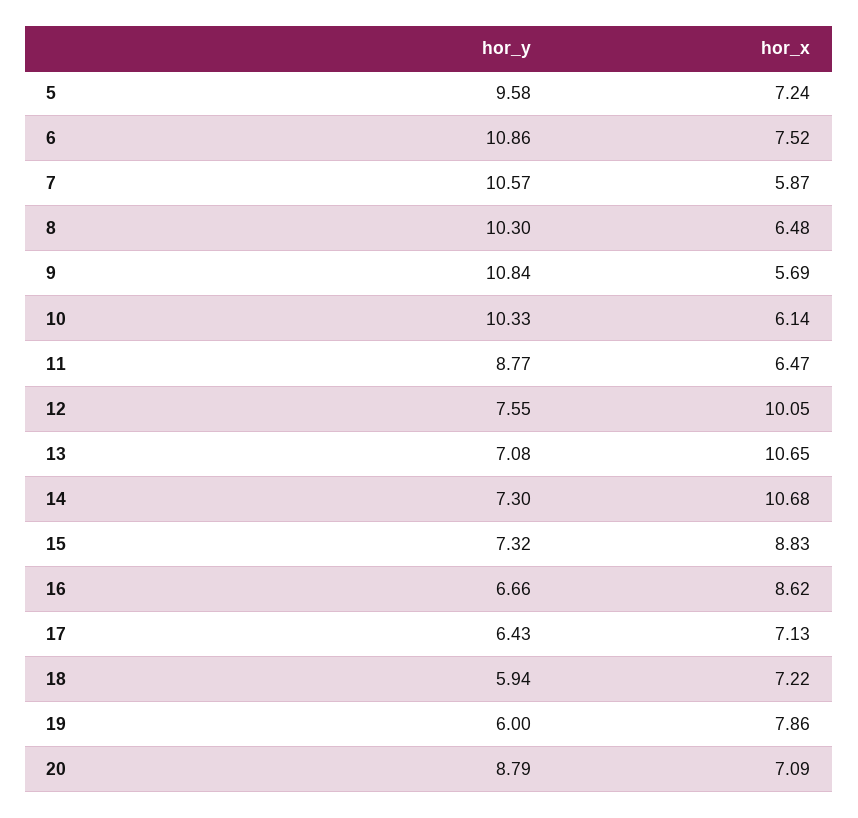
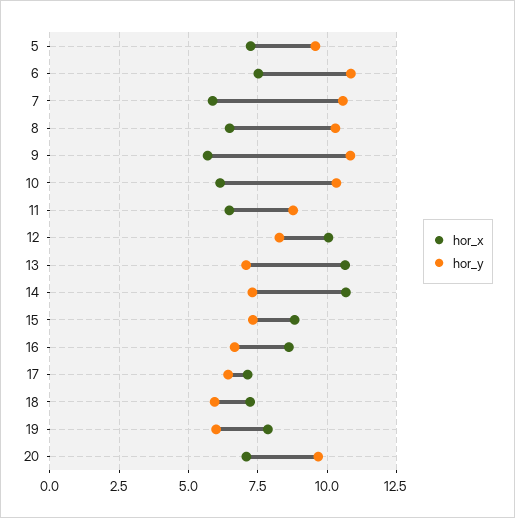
  {
    "hor_y": {
      "5": 9.58,
      "6": 10.86,
      "7": 10.57,
      "8": 10.3,
      "9": 10.84,
      "10": 10.33,
      "11": 8.77,
-     "12": 7.55,
+     "12": 8.25,
      "13": 7.08,
      "14": 7.3,
      "15": 7.32,
      "16": 6.66,
      "17": 6.43,
      "18": 5.94,
      "19": 6,
-     "20": 8.79
+     "20": 9.75
    },
    "hor_x": {
      "5": 7.24,
      "6": 7.52,
      "7": 5.87,
      "8": 6.48,
      "9": 5.69,
      "10": 6.14,
      "11": 6.47,
      "12": 10.05,
      "13": 10.65,
      "14": 10.68,
      "15": 8.83,
      "16": 8.62,
      "17": 7.13,
      "18": 7.22,
      "19": 7.86,
      "20": 7.09
    }
  }

